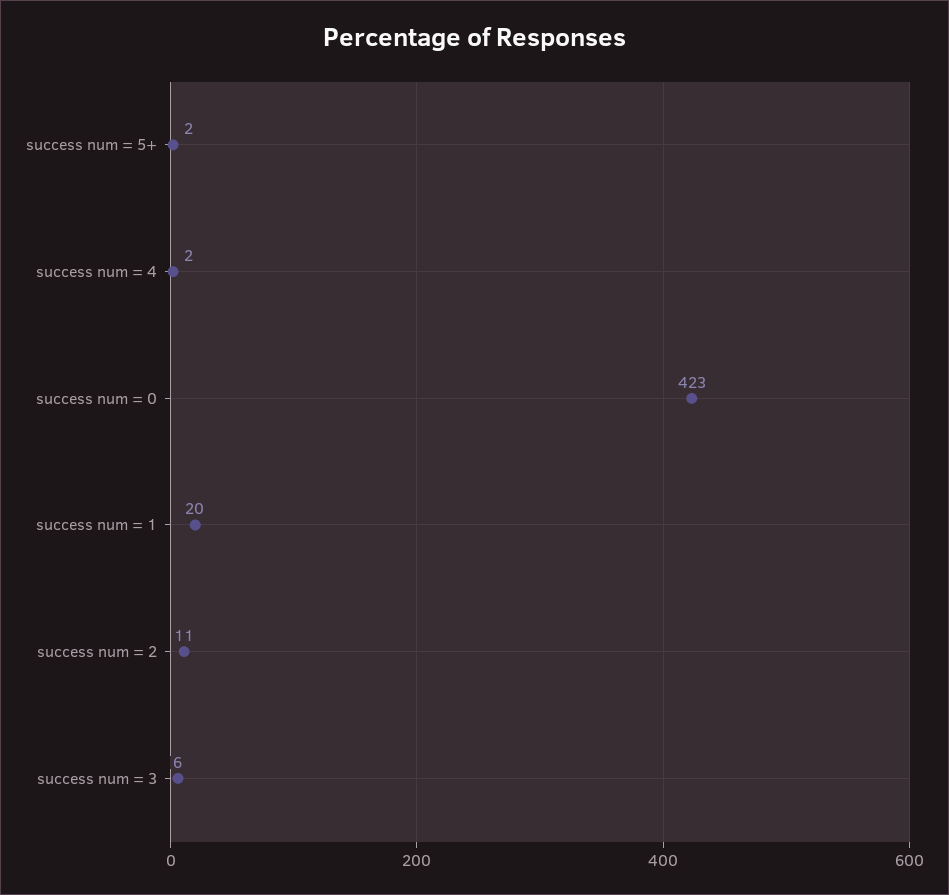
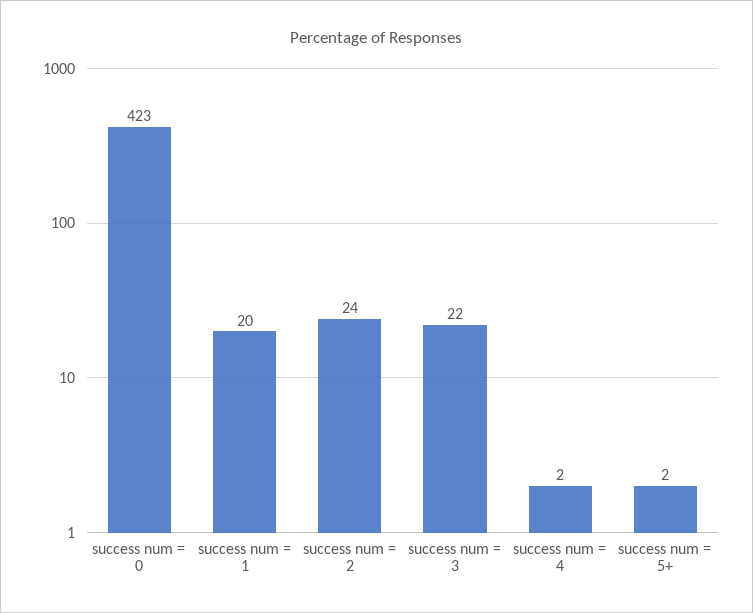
  {
    "success num = 5+": 2,
    "success num = 4": 2,
    "success num = 0": 423,
    "success num = 1": 20,
-   "success num = 2": 11,
+   "success num = 2": 24,
-   "success num = 3": 6
+   "success num = 3": 22
  }

